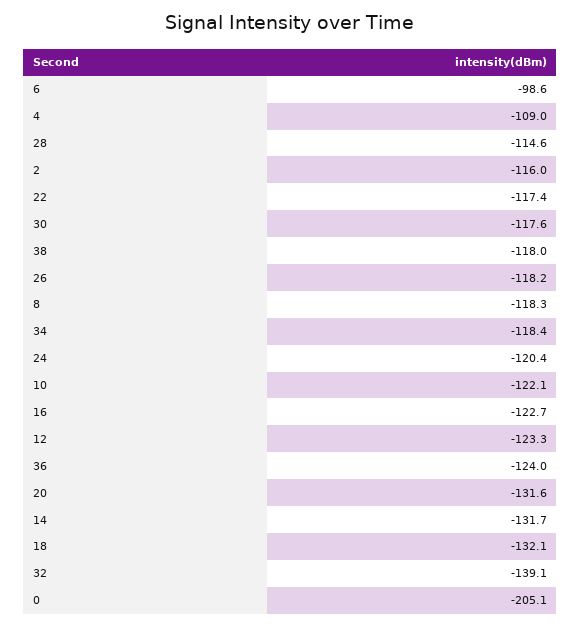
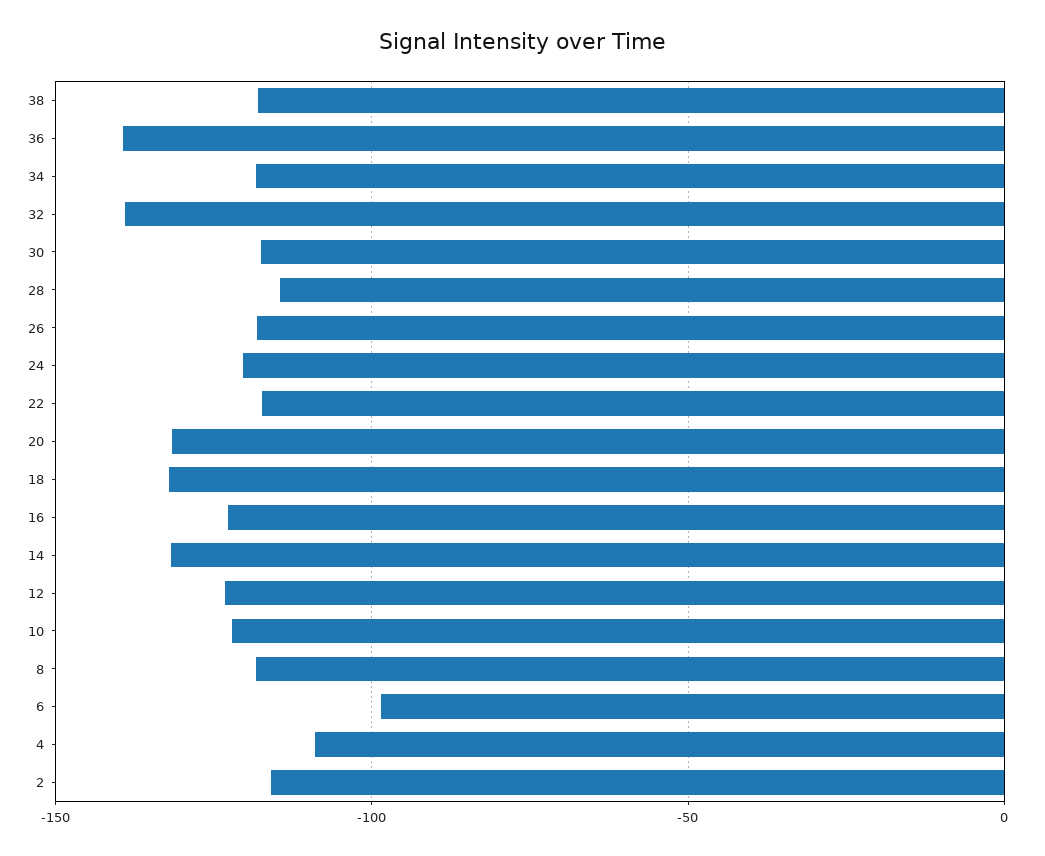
  {
    "6": -98.6,
    "4": -109,
    "28": -114.6,
    "2": -116,
    "22": -117.4,
    "30": -117.6,
    "38": -118,
    "26": -118.2,
    "8": -118.3,
    "34": -118.4,
    "24": -120.4,
    "10": -122.1,
    "16": -122.7,
    "12": -123.3,
-   "36": -124,
+   "36": -140,
    "20": -131.6,
    "14": -131.7,
    "18": -132.1,
-   "32": -139.1,
+   "32": -139.1
-   "0": -205.1
  }

